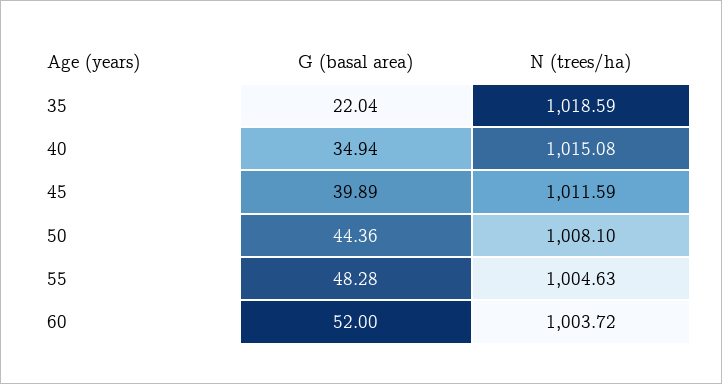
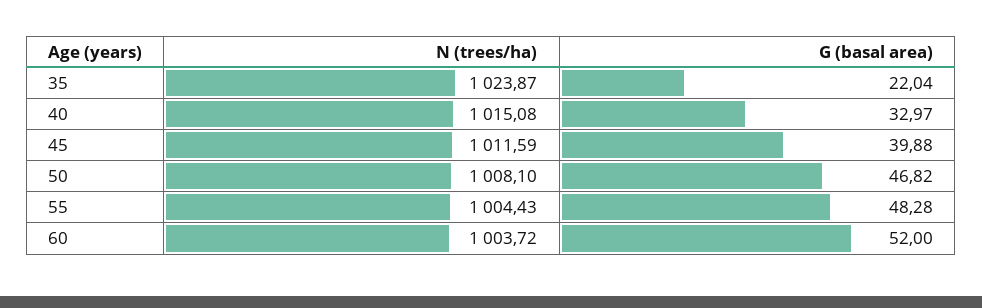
  {
    "G (basal area)": {
      "35": 22.04,
-     "40": 34.94,
+     "40": 32.97,
-     "45": 39.89,
+     "45": 39.88,
-     "50": 44.36,
+     "50": 46.82,
      "55": 48.28,
      "60": 52
    },
    "N (trees/ha)": {
-     "35": 1018.59,
+     "35": 1023.87,
      "40": 1015.08,
      "45": 1011.59,
      "50": 1008.1,
-     "55": 1004.63,
+     "55": 1004.43,
      "60": 1003.72
    }
  }

